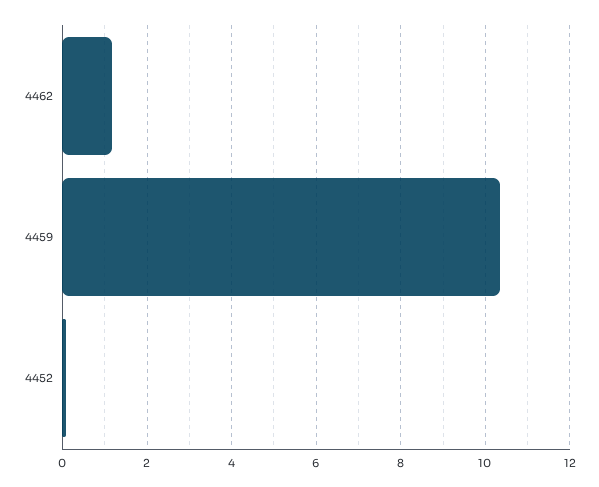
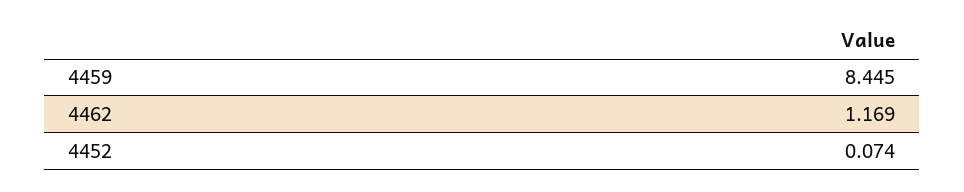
  {
    "4462": 1.169,
-   "4459": 10.4,
+   "4459": 8.445,
    "4452": 0.074
  }

